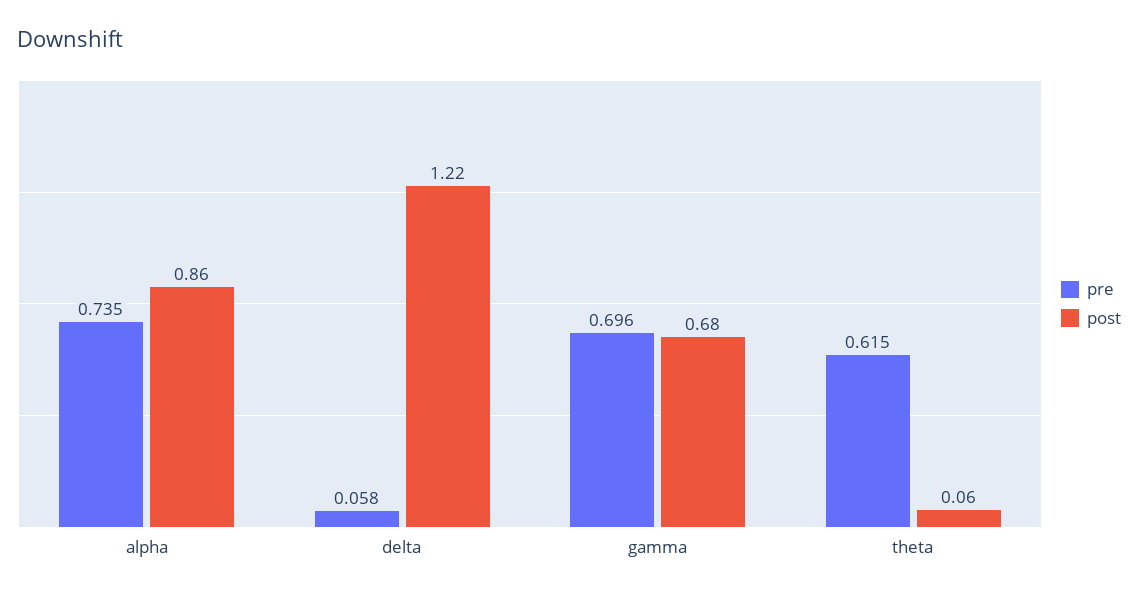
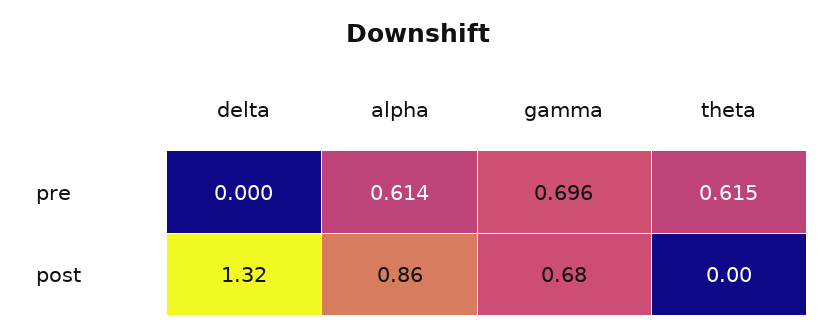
  {
    "pre": {
-     "alpha": 0.735,
+     "alpha": 0.614,
-     "delta": 0.058,
+     "delta": 0,
      "gamma": 0.696,
      "theta": 0.615
    },
    "post": {
      "alpha": 0.86,
-     "delta": 1.22,
+     "delta": 1.32,
      "gamma": 0.68,
-     "theta": 0.06
+     "theta": 0
    }
  }

